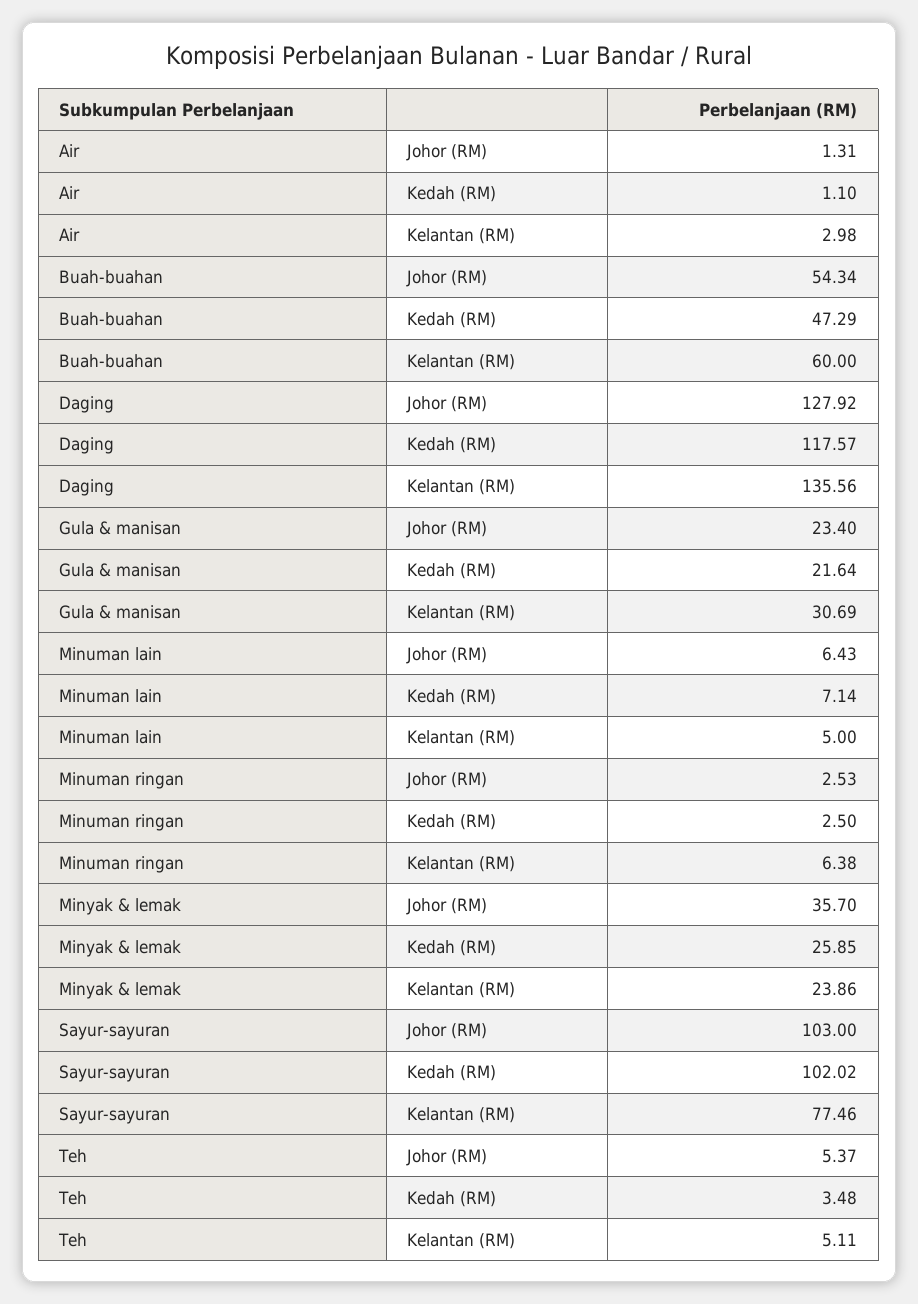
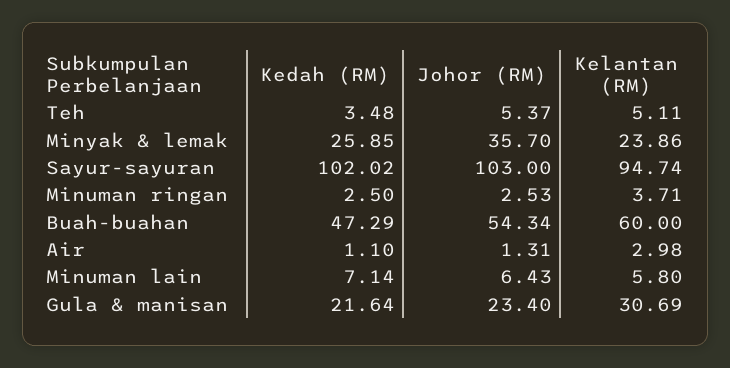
  {
    "Air": {
      "Johor (RM)": 1.31,
      "Kedah (RM)": 1.1,
      "Kelantan (RM)": 2.98
    },
    "Buah-buahan": {
      "Johor (RM)": 54.34,
      "Kedah (RM)": 47.29,
      "Kelantan (RM)": 60
    },
-   "Daging": {
-     "Johor (RM)": 127.92,
-     "Kedah (RM)": 117.57,
-     "Kelantan (RM)": 135.56
-   },
    "Gula & manisan": {
      "Johor (RM)": 23.4,
      "Kedah (RM)": 21.64,
      "Kelantan (RM)": 30.69
    },
    "Minuman lain": {
      "Johor (RM)": 6.43,
      "Kedah (RM)": 7.14,
-     "Kelantan (RM)": 5
+     "Kelantan (RM)": 5.8
    },
    "Minuman ringan": {
      "Johor (RM)": 2.53,
      "Kedah (RM)": 2.5,
-     "Kelantan (RM)": 6.38
+     "Kelantan (RM)": 3.71
    },
    "Minyak & lemak": {
      "Johor (RM)": 35.7,
      "Kedah (RM)": 25.85,
      "Kelantan (RM)": 23.86
    },
    "Sayur-sayuran": {
      "Johor (RM)": 103,
      "Kedah (RM)": 102.02,
-     "Kelantan (RM)": 77.46
+     "Kelantan (RM)": 94.74
    },
    "Teh": {
      "Johor (RM)": 5.37,
      "Kedah (RM)": 3.48,
      "Kelantan (RM)": 5.11
    }
  }

